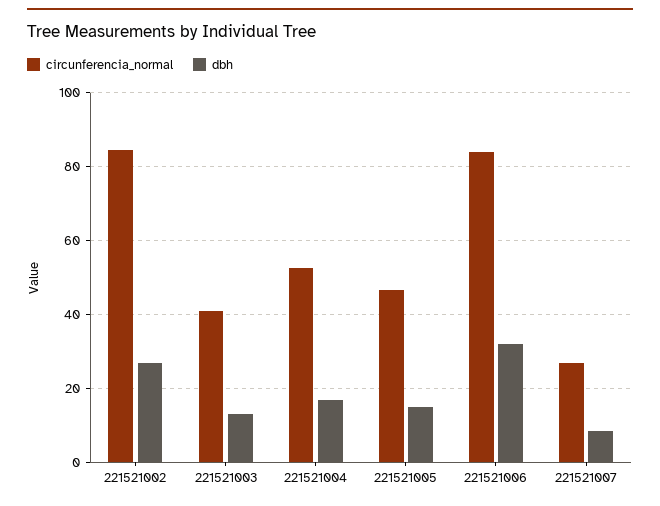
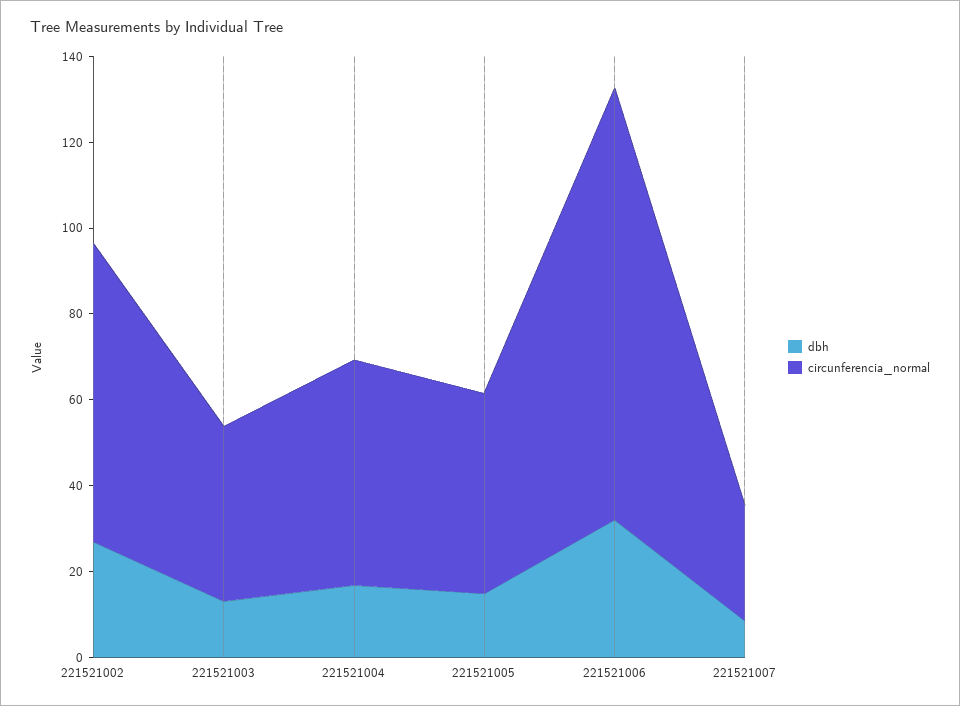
  {
    "circunferencia_normal": {
-     "221521002": 84,
+     "221521002": 70,
      "221521003": 40,
      "221521004": 52,
      "221521005": 46,
-     "221521006": 84,
+     "221521006": 100,
      "221521007": 26
    },
    "dbh": {
      "221521002": 26,
      "221521003": 14,
      "221521004": 16,
      "221521005": 14,
      "221521006": 32,
      "221521007": 8
    }
  }

